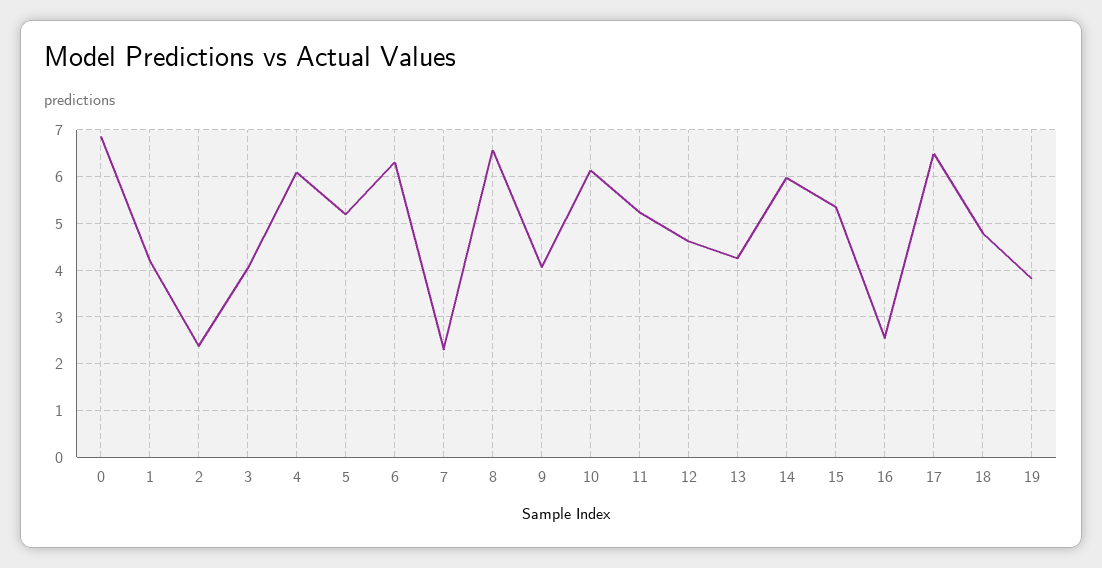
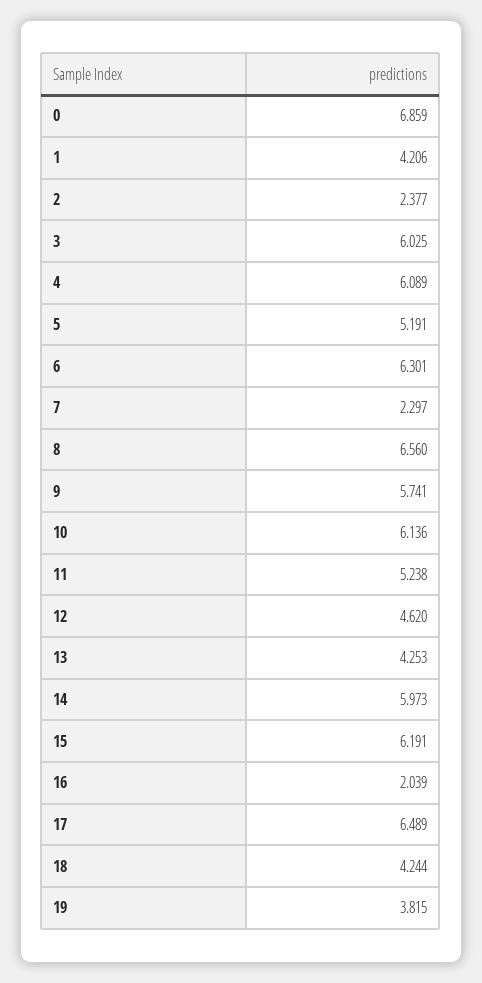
  {
    "0": 6.859,
    "1": 4.206,
    "2": 2.377,
-   "3": 4,
+   "3": 6.025,
    "4": 6.089,
    "5": 5.191,
    "6": 6.301,
    "7": 2.297,
    "8": 6.56,
-   "9": 4,
+   "9": 5.741,
    "10": 6.136,
    "11": 5.238,
    "12": 4.62,
    "13": 4.253,
    "14": 5.973,
-   "15": 5.4,
+   "15": 6.191,
-   "16": 2.6,
+   "16": 2.039,
    "17": 6.489,
-   "18": 4.8,
+   "18": 4.244,
    "19": 3.815
  }

